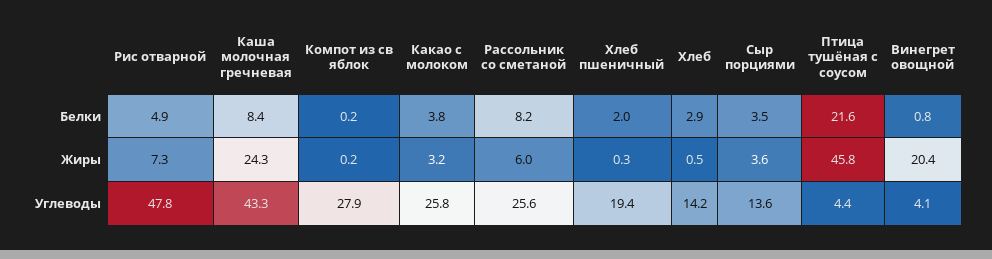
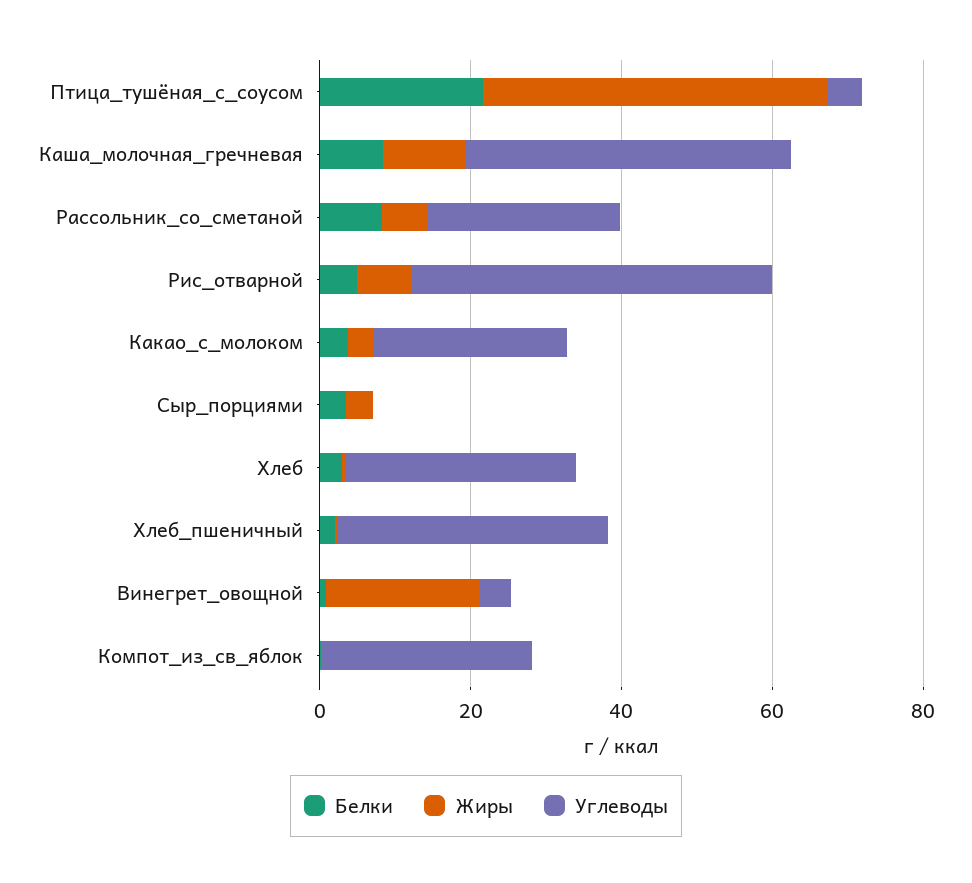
  {
    "Белки": {
      "Рис отварной": 4.9,
      "Каша молочная гречневая": 8.4,
      "Компот из св яблок": 0.2,
      "Какао с молоком": 3.8,
      "Рассольник со сметаной": 8.2,
      "Хлеб пшеничный": 2,
      "Хлеб": 2.9,
      "Сыр порциями": 3.5,
      "Птица тушёная с соусом": 21.6,
      "Винегрет овощной": 0.8
    },
    "Жиры": {
      "Рис отварной": 7.3,
-     "Каша молочная гречневая": 24.3,
+     "Каша молочная гречневая": 10,
      "Компот из св яблок": 0.2,
      "Какао с молоком": 3.2,
      "Рассольник со сметаной": 6,
      "Хлеб пшеничный": 0.3,
      "Хлеб": 0.5,
      "Сыр порциями": 3.6,
      "Птица тушёная с соусом": 45.8,
      "Винегрет овощной": 20.4
    },
    "Углеводы": {
      "Рис отварной": 47.8,
      "Каша молочная гречневая": 43.3,
      "Компот из св яблок": 27.9,
      "Какао с молоком": 25.8,
      "Рассольник со сметаной": 25.6,
-     "Хлеб пшеничный": 19.4,
+     "Хлеб пшеничный": 35,
-     "Хлеб": 14.2,
+     "Хлеб": 30,
-     "Сыр порциями": 13.6,
+     "Сыр порциями": 0,
      "Птица тушёная с соусом": 4.4,
      "Винегрет овощной": 4.1
    }
  }

